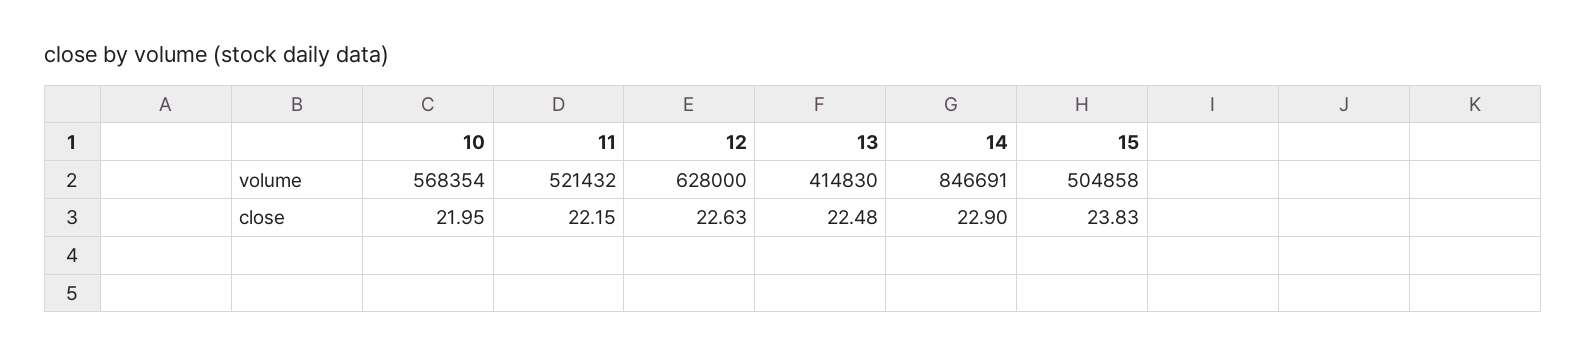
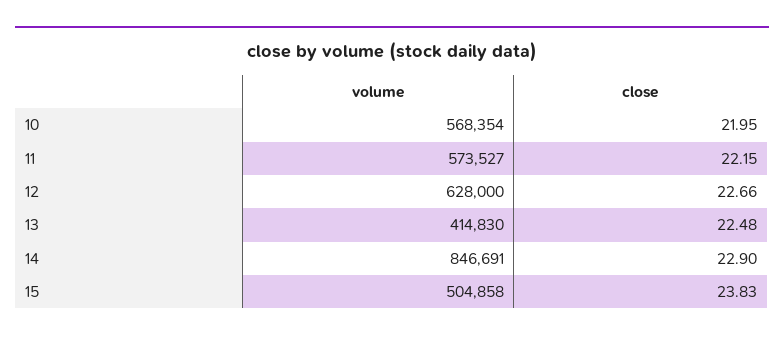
  {
    "10": {
      "volume": 568354,
      "close": 21.95
    },
    "11": {
-     "volume": 521432,
+     "volume": 573527,
      "close": 22.15
    },
    "12": {
      "volume": 628000,
-     "close": 22.63
+     "close": 22.66
    },
    "13": {
      "volume": 414830,
      "close": 22.48
    },
    "14": {
      "volume": 846691,
      "close": 22.9
    },
    "15": {
      "volume": 504858,
      "close": 23.83
    }
  }

